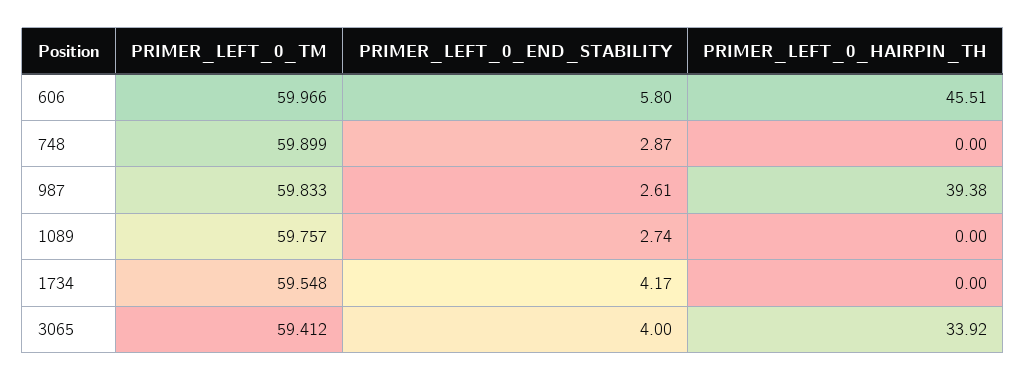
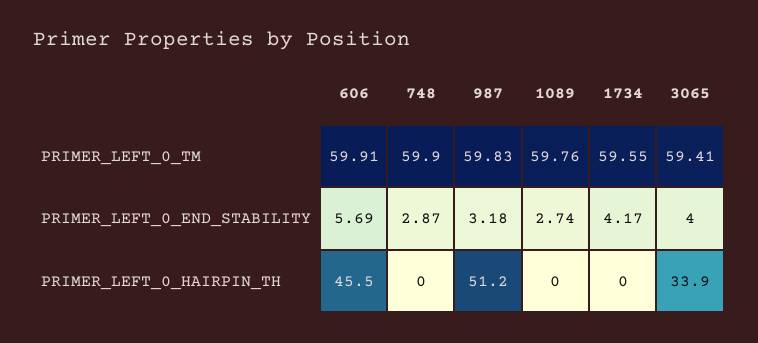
  {
    "PRIMER_LEFT_0_TM": {
-     "606": 59.966,
+     "606": 59.91,
      "748": 59.899,
      "987": 59.833,
      "1089": 59.757,
      "1734": 59.548,
      "3065": 59.412
    },
    "PRIMER_LEFT_0_END_STABILITY": {
-     "606": 5.8,
+     "606": 5.69,
      "748": 2.87,
-     "987": 2.61,
+     "987": 3.18,
      "1089": 2.74,
      "1734": 4.17,
      "3065": 4
    },
    "PRIMER_LEFT_0_HAIRPIN_TH": {
      "606": 45.51,
      "748": 0,
-     "987": 39.38,
+     "987": 51.2,
      "1089": 0,
      "1734": 0,
      "3065": 33.92
    }
  }

